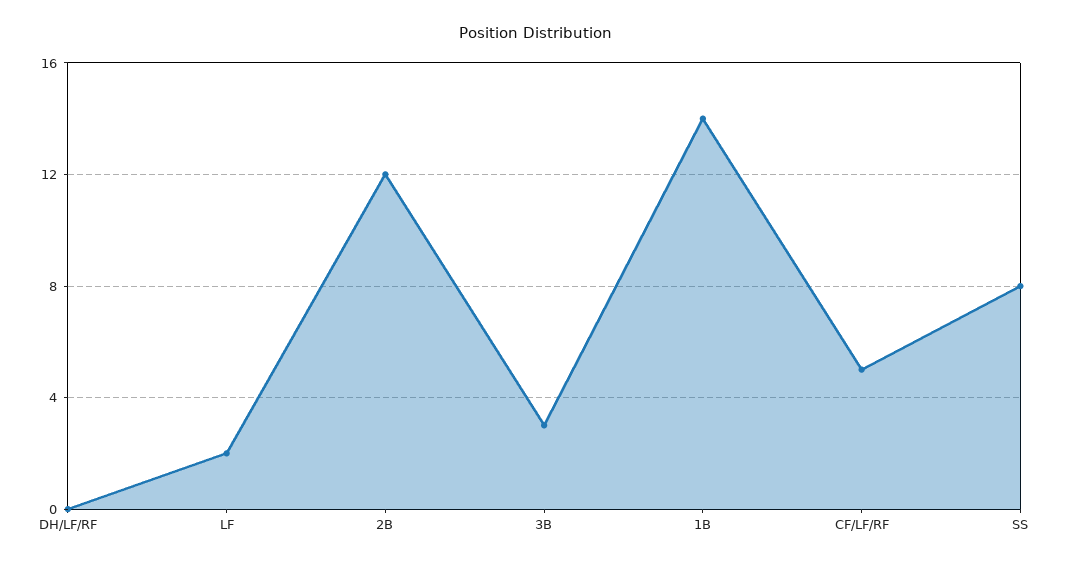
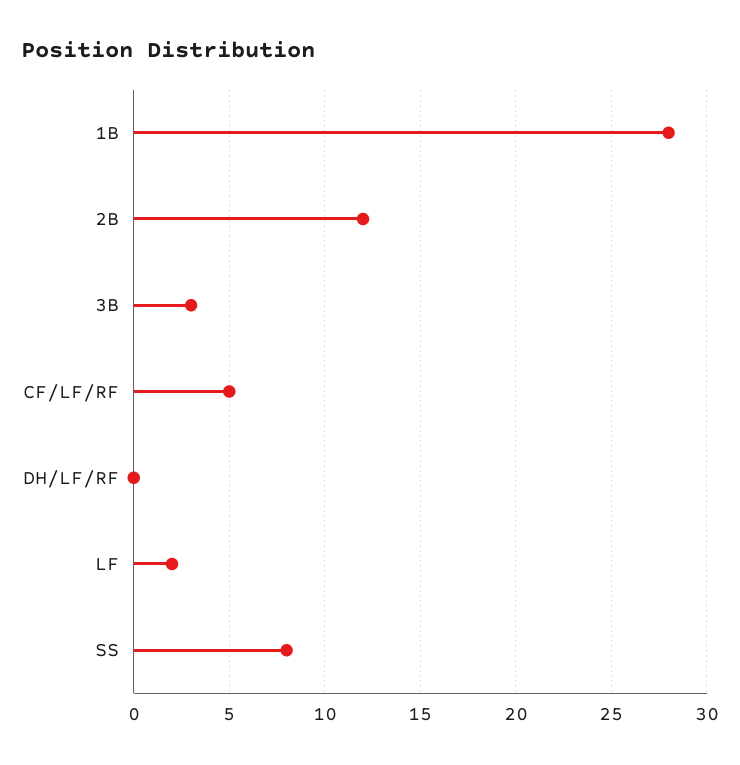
  {
    "DH/LF/RF": 0,
    "LF": 2,
    "2B": 12,
    "3B": 3,
-   "1B": 14,
+   "1B": 28,
    "CF/LF/RF": 5,
    "SS": 8
  }

